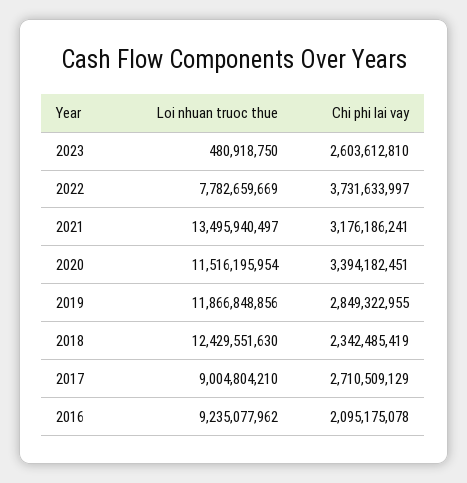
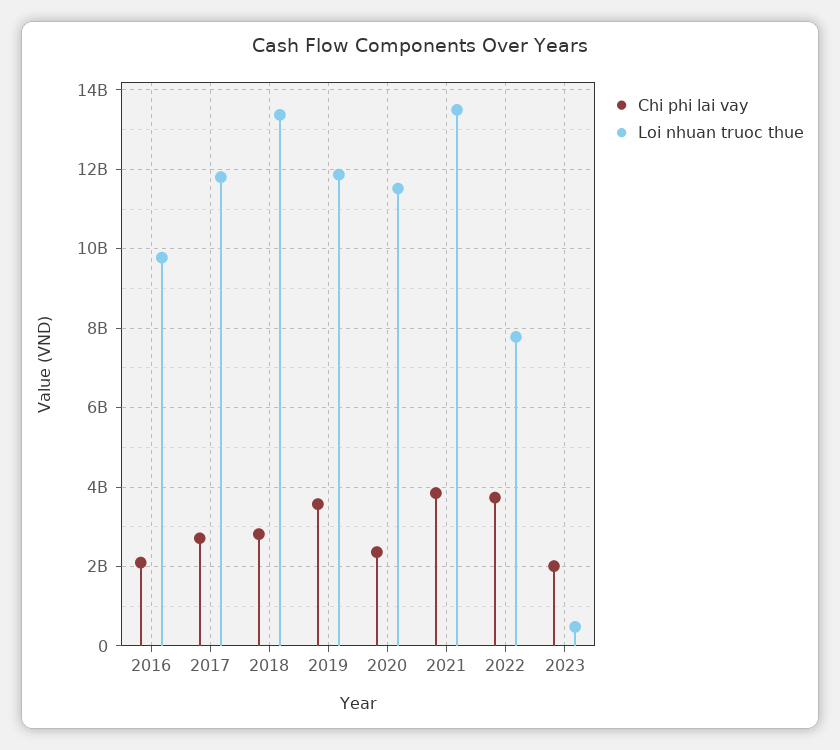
  {
    "Loi nhuan truoc thue": {
      "2023": 480918750,
      "2022": 7782659669,
      "2021": 13495940497,
      "2020": 11516195954,
      "2019": 11866848856,
-     "2018": 12429551630,
+     "2018": 13400000000,
-     "2017": 9004804210,
+     "2017": 11800000000,
-     "2016": 9235077962
+     "2016": 9800000000
    },
    "Chi phi lai vay": {
-     "2023": 2603612810,
+     "2023": 2000000000,
      "2022": 3731633997,
-     "2021": 3176186241,
+     "2021": 3800000000,
-     "2020": 3394182451,
+     "2020": 2400000000,
-     "2019": 2849322955,
+     "2019": 3600000000,
-     "2018": 2342485419,
+     "2018": 2800000000,
      "2017": 2710509129,
      "2016": 2095175078
    }
  }

